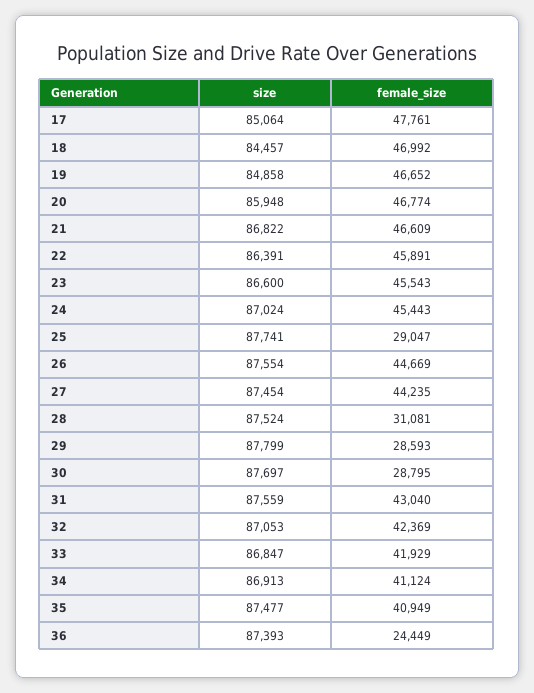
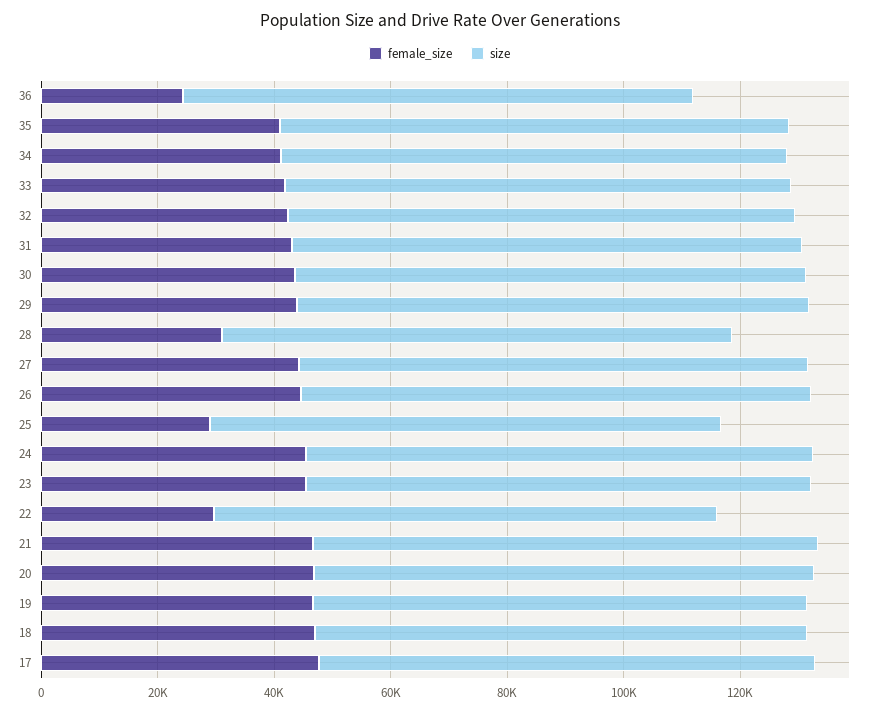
  {
    "size": {
      "17": 85064,
      "18": 84457,
      "19": 84858,
      "20": 85948,
      "21": 86822,
      "22": 86391,
      "23": 86600,
      "24": 87024,
      "25": 87741,
      "26": 87554,
      "27": 87454,
      "28": 87524,
      "29": 87799,
      "30": 87697,
      "31": 87559,
      "32": 87053,
      "33": 86847,
      "34": 86913,
      "35": 87477,
      "36": 87393
    },
    "female_size": {
      "17": 47761,
      "18": 46992,
      "19": 46652,
      "20": 46774,
      "21": 46609,
-     "22": 45891,
+     "22": 30000,
      "23": 45543,
      "24": 45443,
      "25": 29047,
      "26": 44669,
      "27": 44235,
      "28": 31081,
-     "29": 28593,
+     "29": 45000,
-     "30": 28795,
+     "30": 45000,
      "31": 43040,
      "32": 42369,
      "33": 41929,
      "34": 41124,
      "35": 40949,
      "36": 24449
    }
  }

